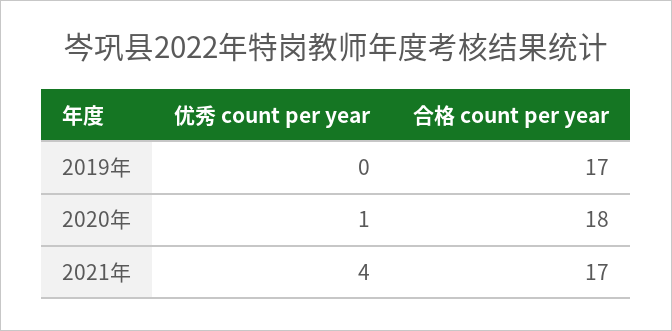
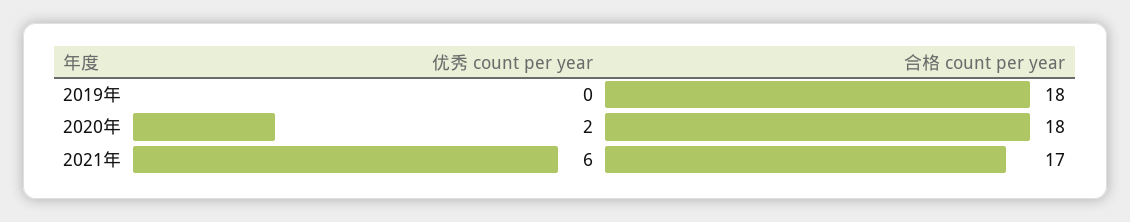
  {
    "优秀 count per year": {
      "2019年": 0,
-     "2020年": 1,
+     "2020年": 2,
-     "2021年": 4
+     "2021年": 6
    },
    "合格 count per year": {
-     "2019年": 17,
+     "2019年": 18,
      "2020年": 18,
      "2021年": 17
    }
  }

